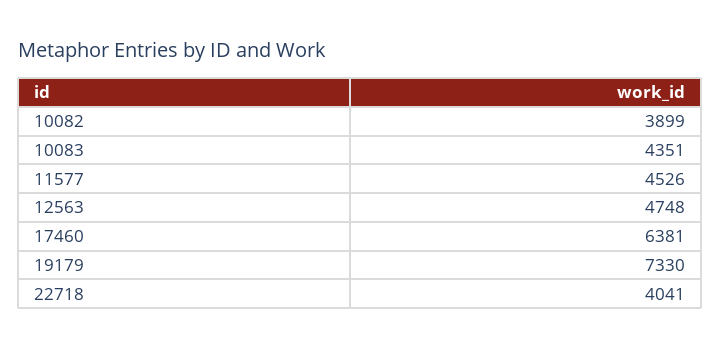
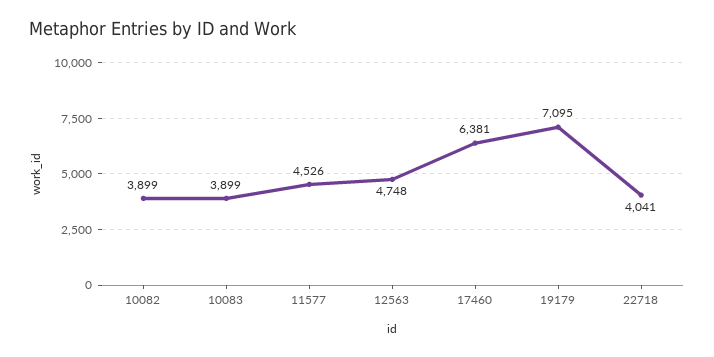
  {
    "10082": 3899,
-   "10083": 4351,
+   "10083": 3899,
    "11577": 4526,
    "12563": 4748,
    "17460": 6381,
-   "19179": 7330,
+   "19179": 7095,
    "22718": 4041
  }

